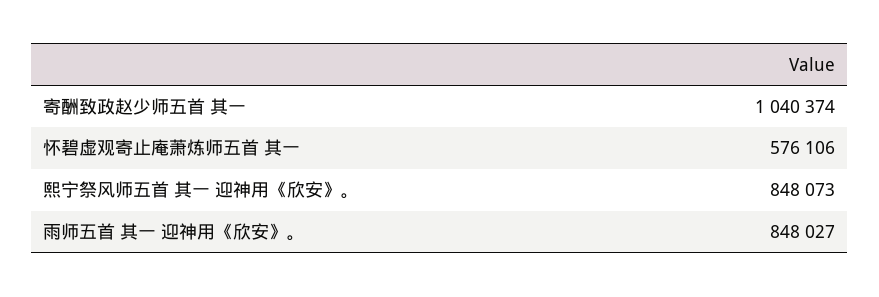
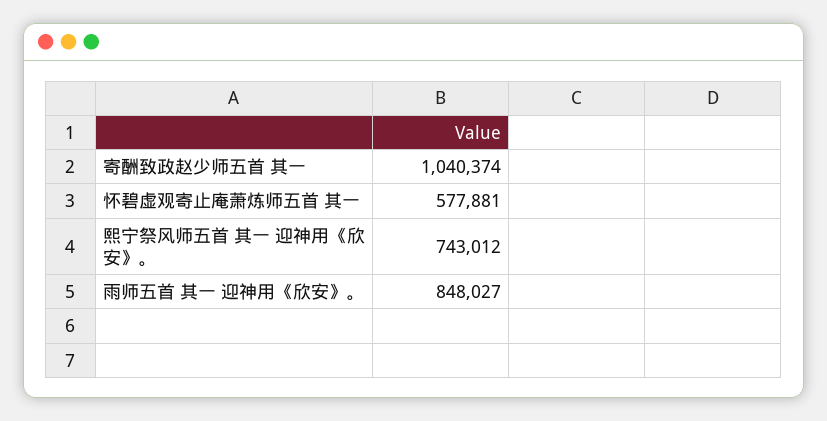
  {
    "寄酬致政赵少师五首 其一": 1040374,
-   "怀碧虚观寄止庵萧炼师五首 其一": 576106,
+   "怀碧虚观寄止庵萧炼师五首 其一": 577881,
-   "熙宁祭风师五首 其一 迎神用《欣安》。": 848073,
+   "熙宁祭风师五首 其一 迎神用《欣安》。": 743012,
    "雨师五首 其一 迎神用《欣安》。": 848027
  }

